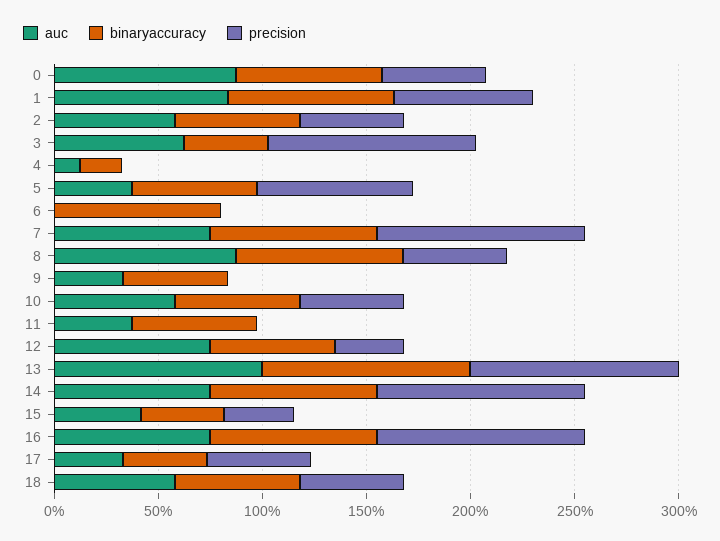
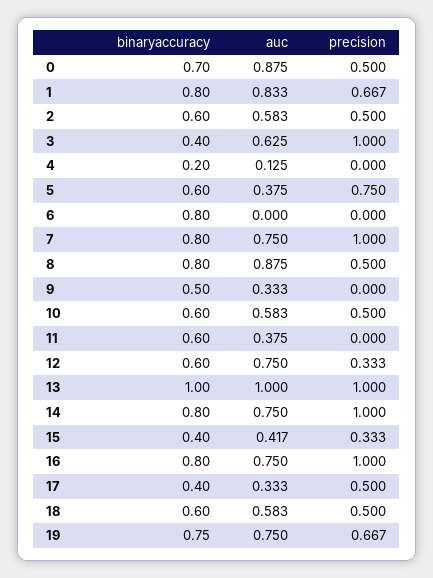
  {
    "auc": {
      "0": 0.875,
      "1": 0.833,
      "2": 0.583,
      "3": 0.625,
      "4": 0.125,
      "5": 0.375,
      "6": 0,
      "7": 0.75,
      "8": 0.875,
      "9": 0.333,
      "10": 0.583,
      "11": 0.375,
      "12": 0.75,
      "13": 1,
      "14": 0.75,
      "15": 0.417,
      "16": 0.75,
      "17": 0.333,
-     "18": 0.583
+     "18": 0.583,
+     "19": 0.75
    },
    "binaryaccuracy": {
      "0": 0.7,
      "1": 0.8,
      "2": 0.6,
      "3": 0.4,
      "4": 0.2,
      "5": 0.6,
      "6": 0.8,
      "7": 0.8,
      "8": 0.8,
      "9": 0.5,
      "10": 0.6,
      "11": 0.6,
      "12": 0.6,
      "13": 1,
      "14": 0.8,
      "15": 0.4,
      "16": 0.8,
      "17": 0.4,
-     "18": 0.6
+     "18": 0.6,
+     "19": 0.75
    },
    "precision": {
      "0": 0.5,
      "1": 0.667,
      "2": 0.5,
      "3": 1,
      "4": 0,
      "5": 0.75,
      "6": 0,
      "7": 1,
      "8": 0.5,
      "9": 0,
      "10": 0.5,
      "11": 0,
      "12": 0.333,
      "13": 1,
      "14": 1,
      "15": 0.333,
      "16": 1,
      "17": 0.5,
-     "18": 0.5
+     "18": 0.5,
+     "19": 0.667
    }
  }

